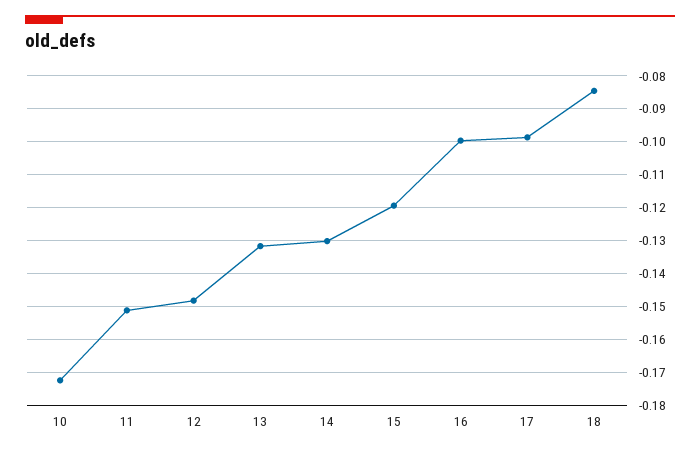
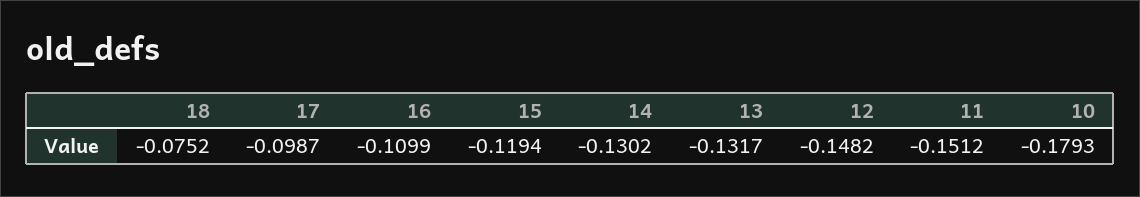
  {
-   "10": -0.172,
+   "10": -0.1793,
    "11": -0.1512,
    "12": -0.1482,
    "13": -0.1317,
    "14": -0.1302,
    "15": -0.1194,
-   "16": -0.1,
+   "16": -0.1099,
    "17": -0.0987,
-   "18": -0.084
+   "18": -0.0752
  }

